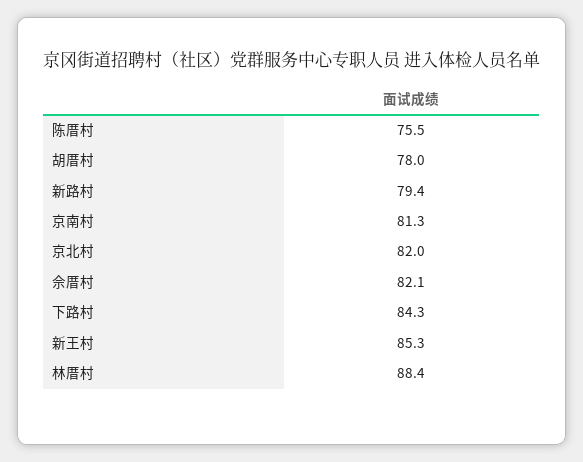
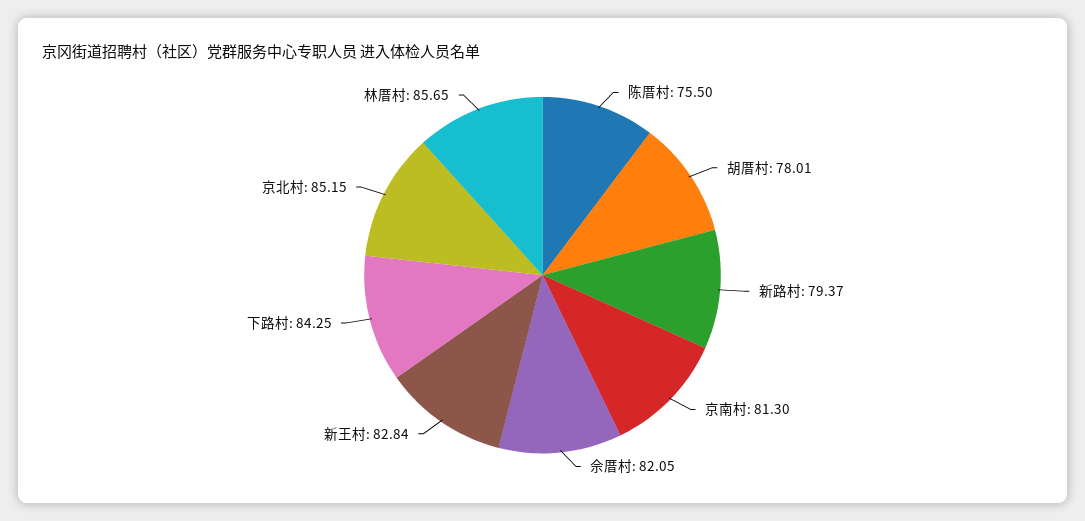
  {
    "陈厝村": 75.5,
    "胡厝村": 78.01,
    "新路村": 79.37,
    "京南村": 81.3,
-   "京北村": 82,
+   "京北村": 85.15,
    "佘厝村": 82.05,
    "下路村": 84.25,
-   "新王村": 85.3,
+   "新王村": 82.84,
-   "林厝村": 88.4
+   "林厝村": 85.65
  }

